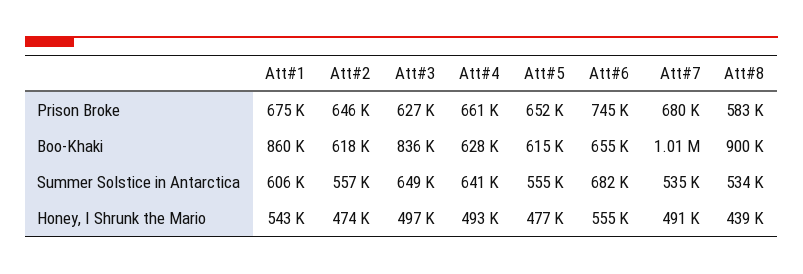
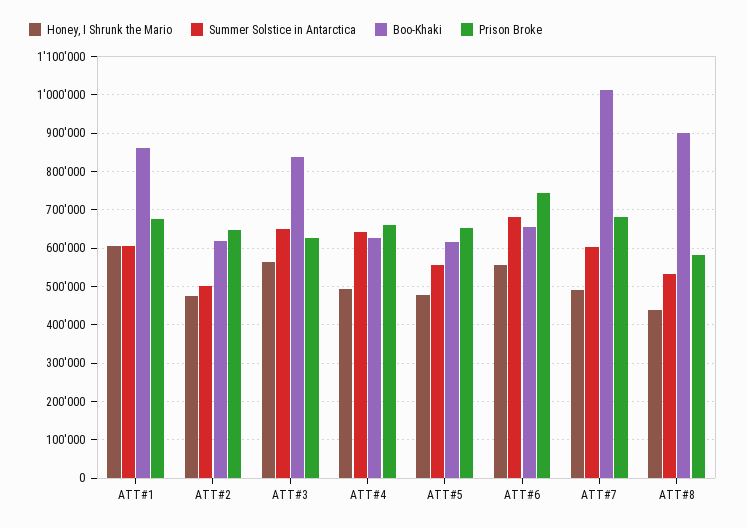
  {
    "Prison Broke": {
      "Att#1": 675000,
      "Att#2": 646000,
      "Att#3": 627000,
      "Att#4": 661000,
      "Att#5": 652000,
      "Att#6": 745000,
      "Att#7": 680000,
      "Att#8": 583000
    },
    "Boo-Khaki": {
      "Att#1": 860000,
      "Att#2": 618000,
      "Att#3": 836000,
      "Att#4": 628000,
      "Att#5": 615000,
      "Att#6": 655000,
      "Att#7": 1010000,
      "Att#8": 900000
    },
    "Summer Solstice in Antarctica": {
      "Att#1": 606000,
-     "Att#2": 557000,
+     "Att#2": 500000,
      "Att#3": 649000,
      "Att#4": 641000,
      "Att#5": 555000,
      "Att#6": 682000,
-     "Att#7": 535000,
+     "Att#7": 600000,
      "Att#8": 534000
    },
    "Honey, I Shrunk the Mario": {
-     "Att#1": 543000,
+     "Att#1": 600000,
      "Att#2": 474000,
-     "Att#3": 497000,
+     "Att#3": 560000,
      "Att#4": 493000,
      "Att#5": 477000,
      "Att#6": 555000,
      "Att#7": 491000,
      "Att#8": 439000
    }
  }

